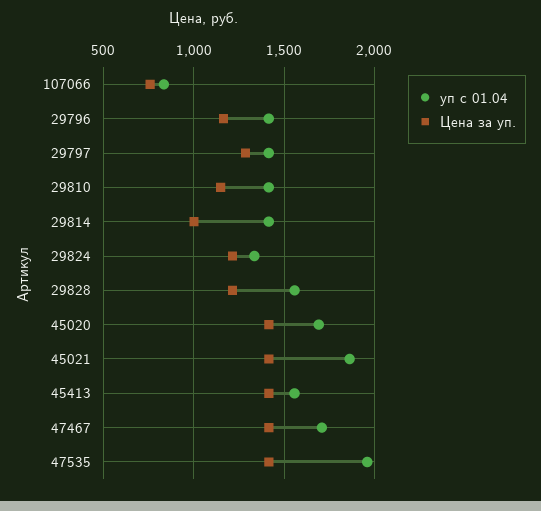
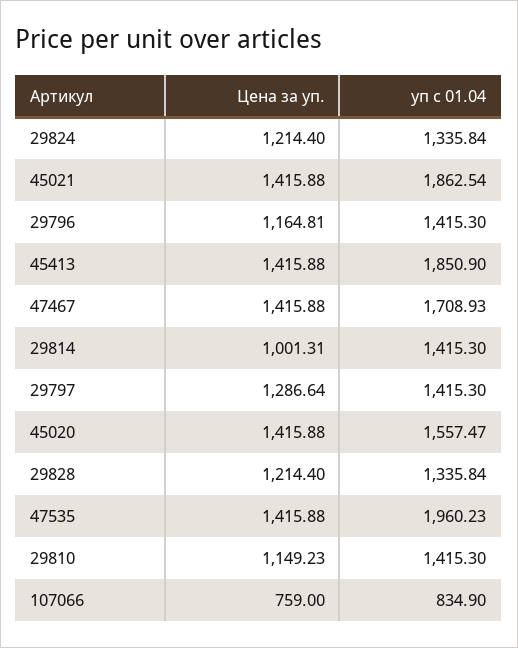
  {
    "уп с 01.04": {
      "107066": 834.9,
      "29796": 1415.3,
      "29797": 1415.3,
      "29810": 1415.3,
      "29814": 1415.3,
      "29824": 1335.84,
-     "29828": 1550,
+     "29828": 1335.84,
-     "45020": 1700,
+     "45020": 1557.47,
      "45021": 1862.54,
-     "45413": 1550,
+     "45413": 1850.9,
      "47467": 1708.93,
      "47535": 1960.23
    },
    "Цена за уп.": {
      "107066": 759,
      "29796": 1164.81,
      "29797": 1286.64,
      "29810": 1149.23,
      "29814": 1001.31,
      "29824": 1214.4,
      "29828": 1214.4,
      "45020": 1415.88,
      "45021": 1415.88,
      "45413": 1415.88,
      "47467": 1415.88,
      "47535": 1415.88
    }
  }

